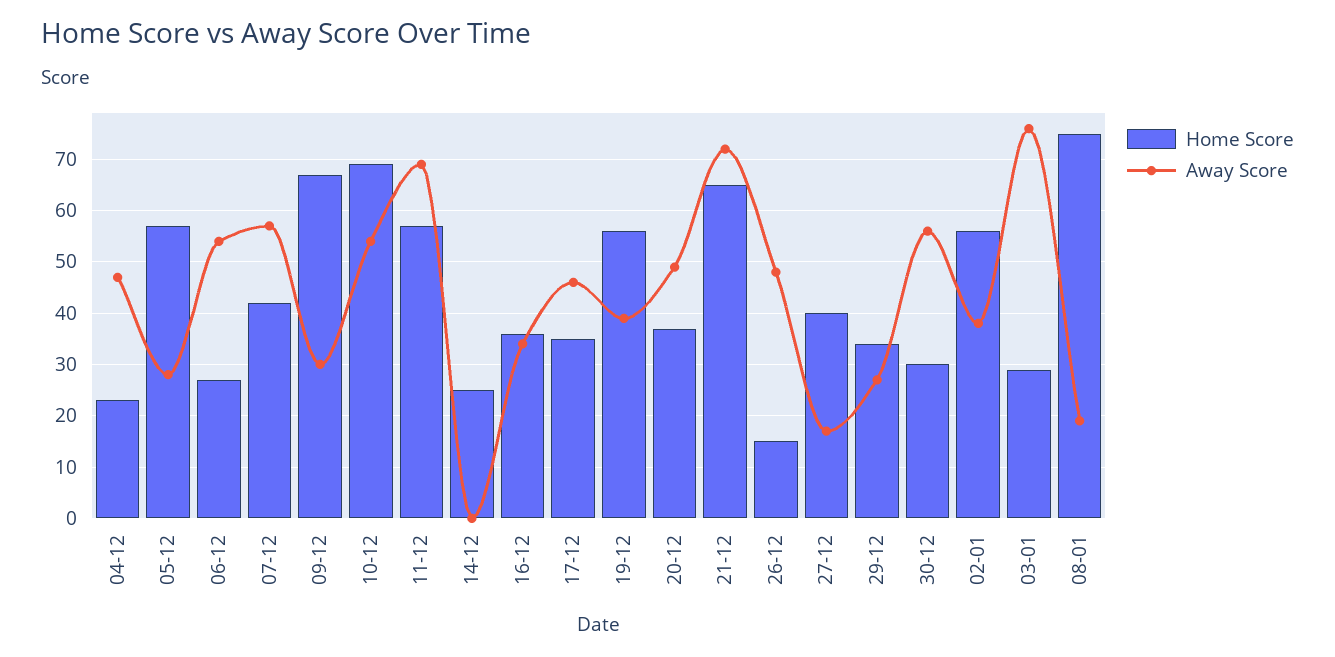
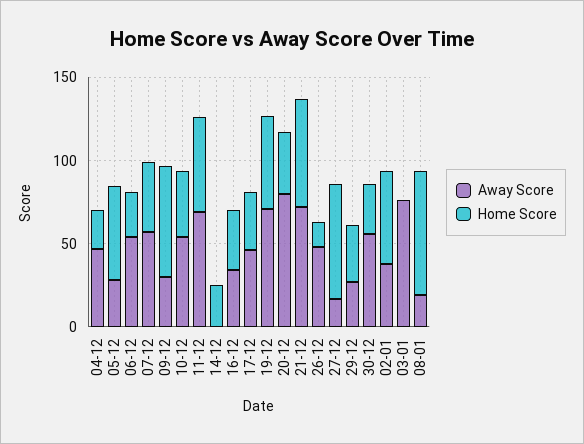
  {
    "Home Score": {
      "04-12": 25,
      "05-12": 55,
      "06-12": 25,
      "07-12": 40,
      "09-12": 65,
-     "10-12": 70,
+     "10-12": 40,
      "11-12": 55,
      "14-12": 25,
      "16-12": 35,
      "17-12": 35,
      "19-12": 55,
      "20-12": 35,
      "21-12": 65,
      "26-12": 15,
-     "27-12": 40,
+     "27-12": 70,
      "29-12": 35,
      "30-12": 30,
      "02-01": 55,
-     "03-01": 30,
+     "03-01": 0,
      "08-01": 75
    },
    "Away Score": {
      "04-12": 45,
      "05-12": 30,
      "06-12": 55,
      "07-12": 55,
      "09-12": 30,
      "10-12": 55,
      "11-12": 70,
      "14-12": 0,
      "16-12": 35,
      "17-12": 45,
-     "19-12": 40,
+     "19-12": 70,
-     "20-12": 50,
+     "20-12": 80,
      "21-12": 70,
      "26-12": 50,
      "27-12": 15,
      "29-12": 25,
      "30-12": 55,
      "02-01": 40,
      "03-01": 75,
      "08-01": 20
    }
  }

